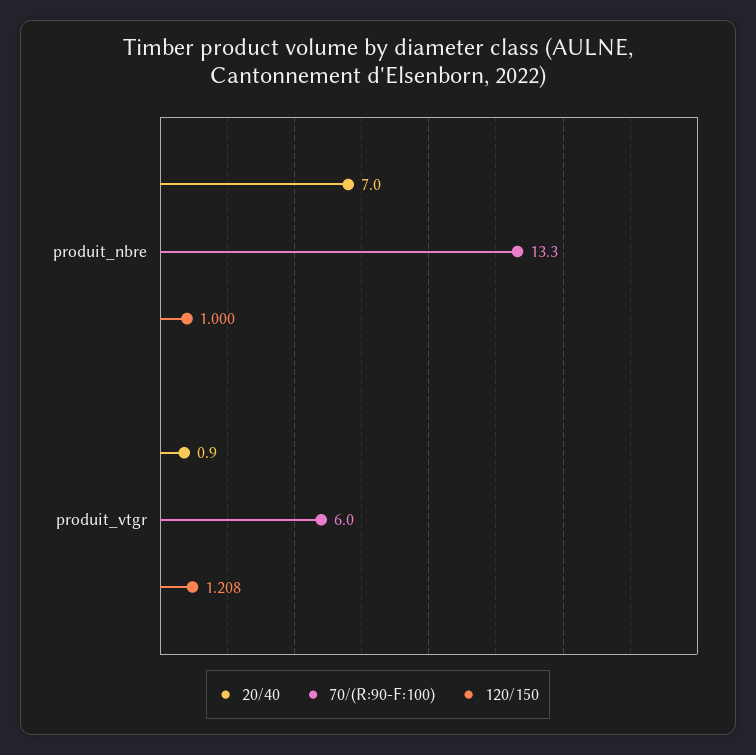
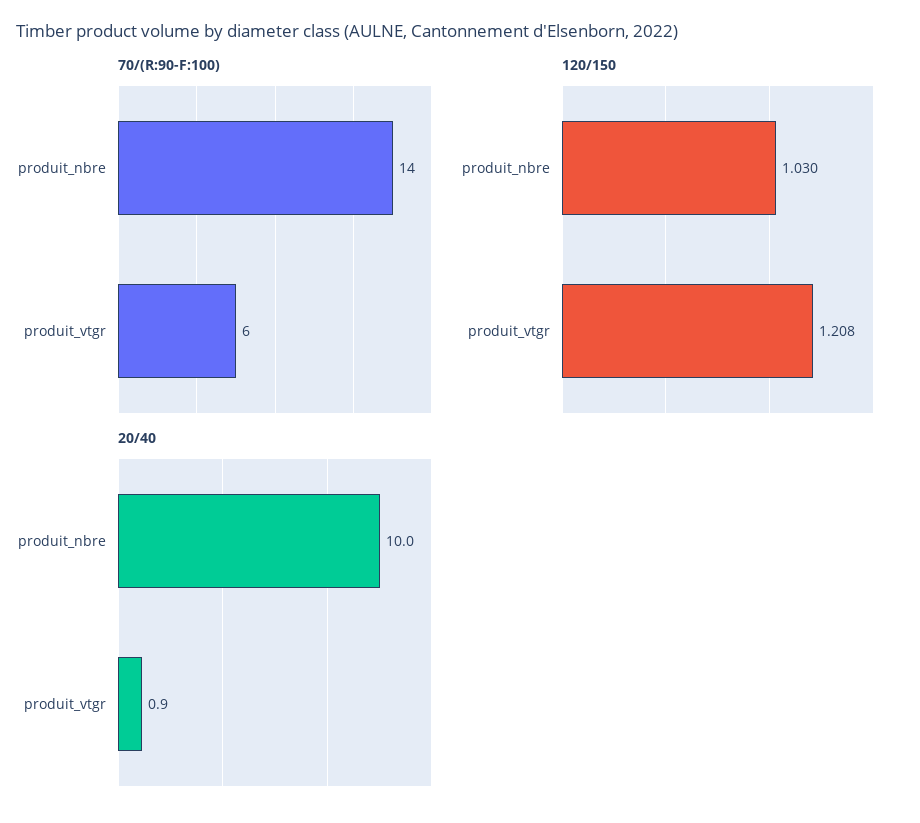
  {
    "20/40": {
-     "produit_nbre": 7,
+     "produit_nbre": 10,
      "produit_vtgr": 0.9
    },
    "70/(R:90-F:100)": {
-     "produit_nbre": 13.3,
+     "produit_nbre": 14,
      "produit_vtgr": 6
    },
    "120/150": {
-     "produit_nbre": 1,
+     "produit_nbre": 1.03,
      "produit_vtgr": 1.208
    }
  }

